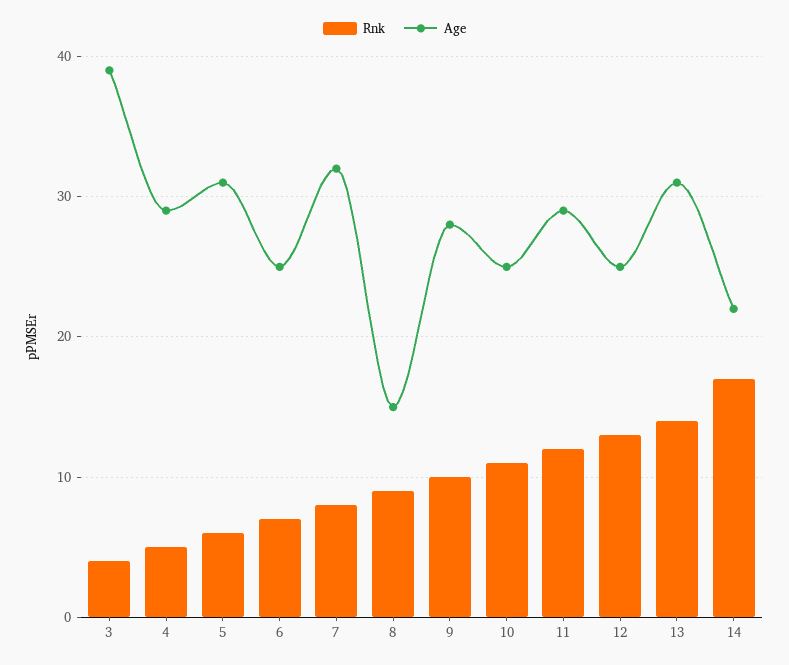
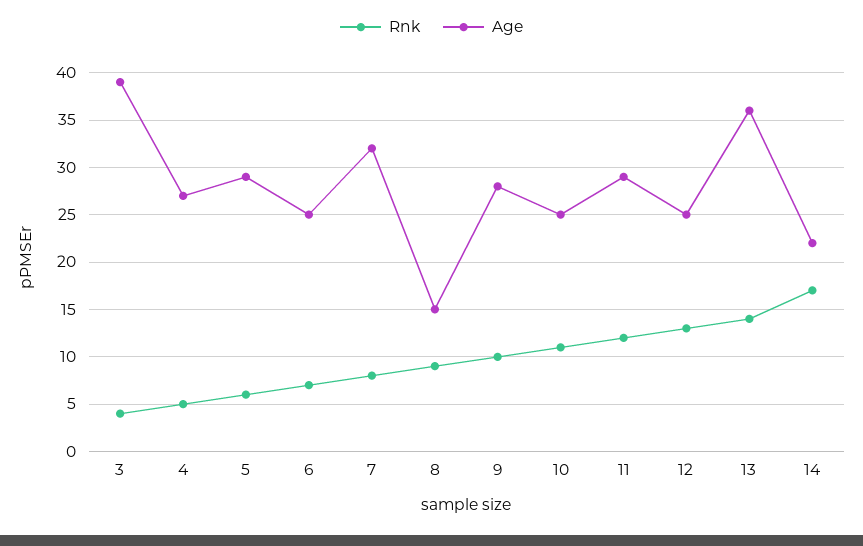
  {
    "Rnk": {
      "3": 4,
      "4": 5,
      "5": 6,
      "6": 7,
      "7": 8,
      "8": 9,
      "9": 10,
      "10": 11,
      "11": 12,
      "12": 13,
      "13": 14,
      "14": 17
    },
    "Age": {
      "3": 39,
-     "4": 29,
+     "4": 27,
-     "5": 31,
+     "5": 29,
      "6": 25,
      "7": 32,
      "8": 15,
      "9": 28,
      "10": 25,
      "11": 29,
      "12": 25,
-     "13": 31,
+     "13": 36,
      "14": 22
    }
  }

